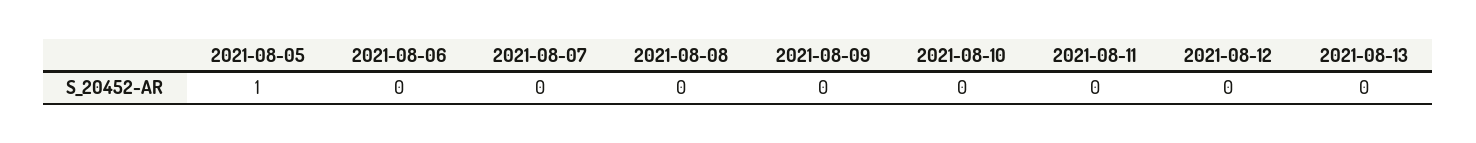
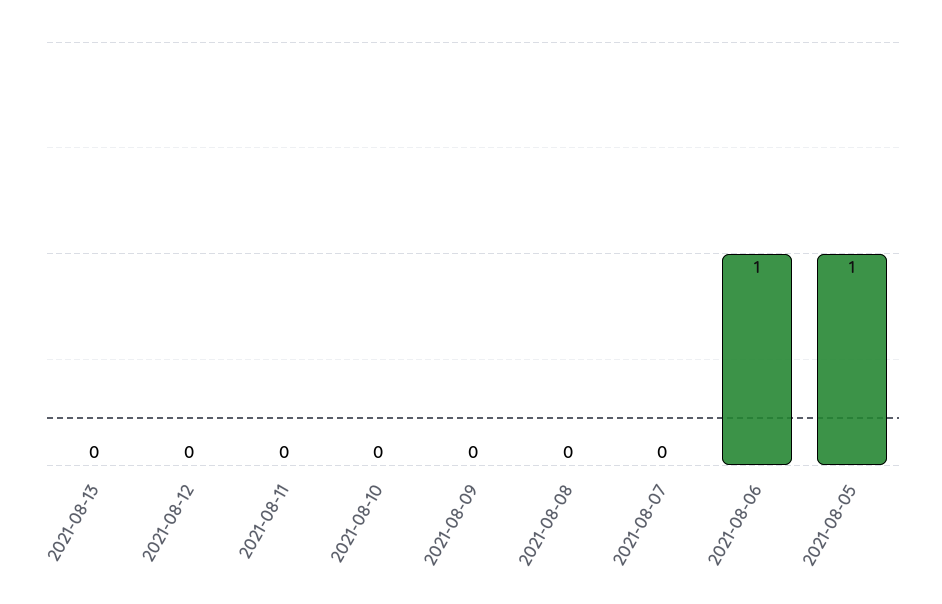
  {
    "2021-08-05": 1,
-   "2021-08-06": 0,
+   "2021-08-06": 1,
    "2021-08-07": 0,
    "2021-08-08": 0,
    "2021-08-09": 0,
    "2021-08-10": 0,
    "2021-08-11": 0,
    "2021-08-12": 0,
    "2021-08-13": 0
  }

